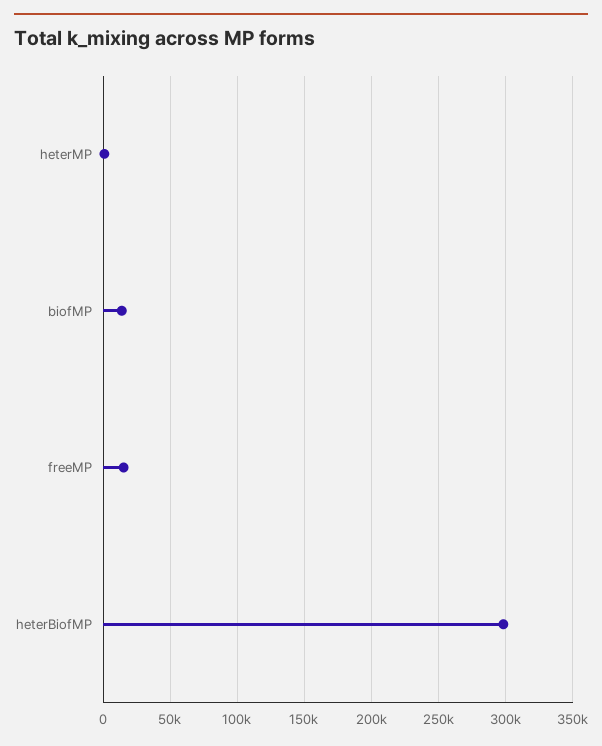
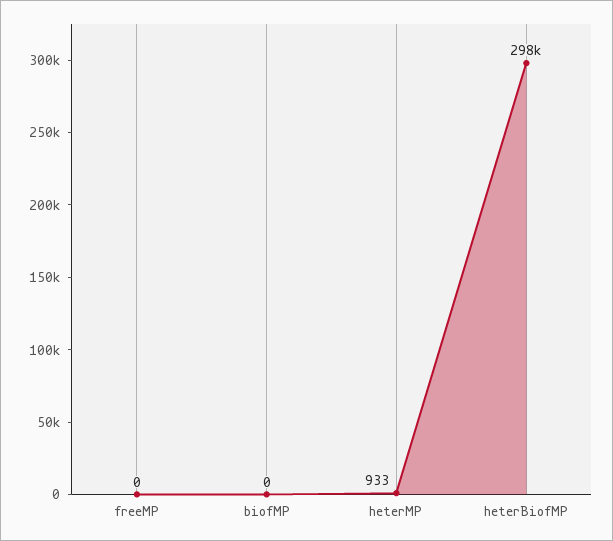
  {
    "heterMP": 933,
-   "biofMP": 15000,
+   "biofMP": 0,
-   "freeMP": 15000,
+   "freeMP": 0,
    "heterBiofMP": 298000
  }

